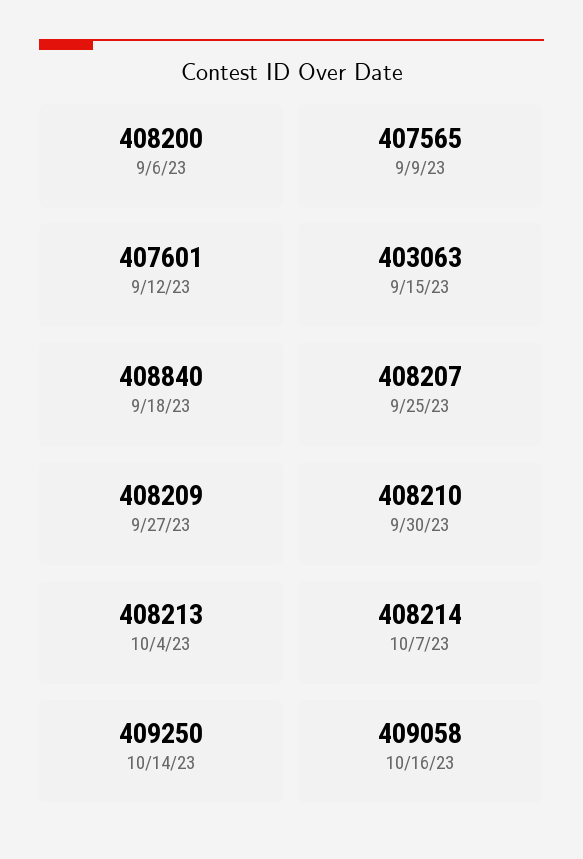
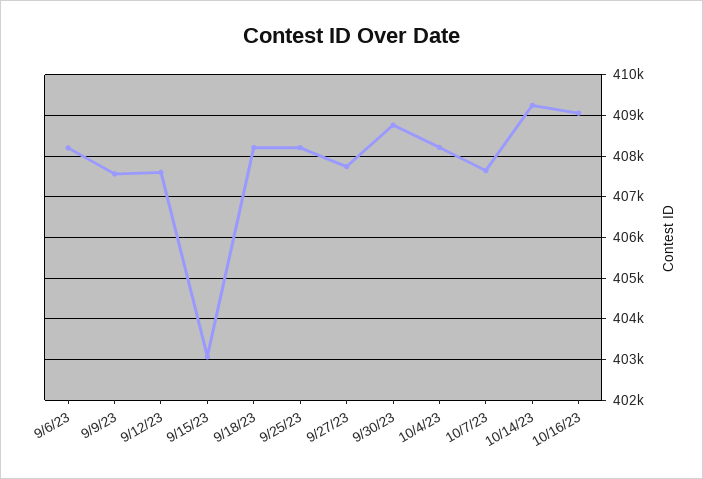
  {
    "9/6/23": 408200,
    "9/9/23": 407565,
    "9/12/23": 407601,
    "9/15/23": 403063,
-   "9/18/23": 408840,
+   "9/18/23": 408200,
    "9/25/23": 408207,
-   "9/27/23": 408209,
+   "9/27/23": 407800,
-   "9/30/23": 408210,
+   "9/30/23": 408800,
    "10/4/23": 408213,
-   "10/7/23": 408214,
+   "10/7/23": 407600,
    "10/14/23": 409250,
    "10/16/23": 409058
  }

